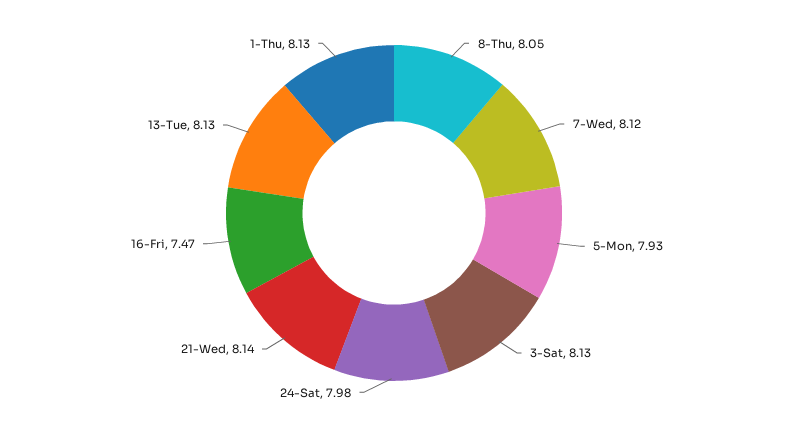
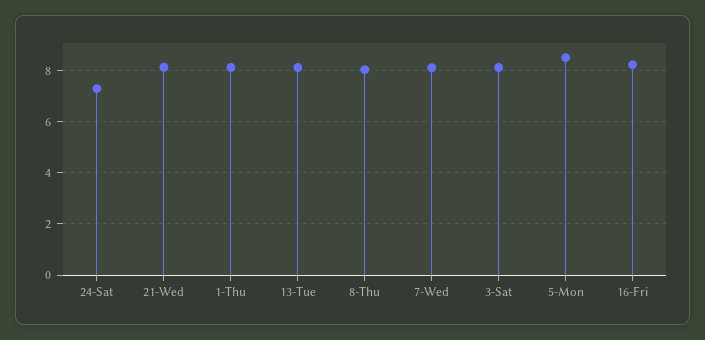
  {
    "8-Thu": 8.05,
    "7-Wed": 8.12,
-   "5-Mon": 7.93,
+   "5-Mon": 8.5,
    "3-Sat": 8.13,
-   "24-Sat": 7.98,
+   "24-Sat": 7.25,
    "21-Wed": 8.14,
-   "16-Fri": 7.47,
+   "16-Fri": 8.25,
    "13-Tue": 8.13,
    "1-Thu": 8.13
  }

